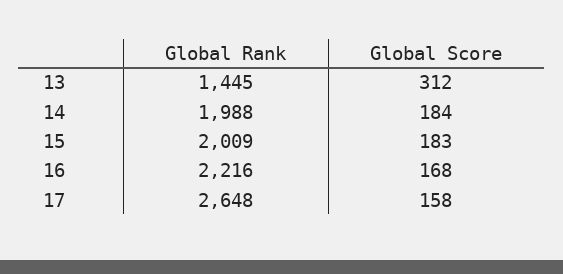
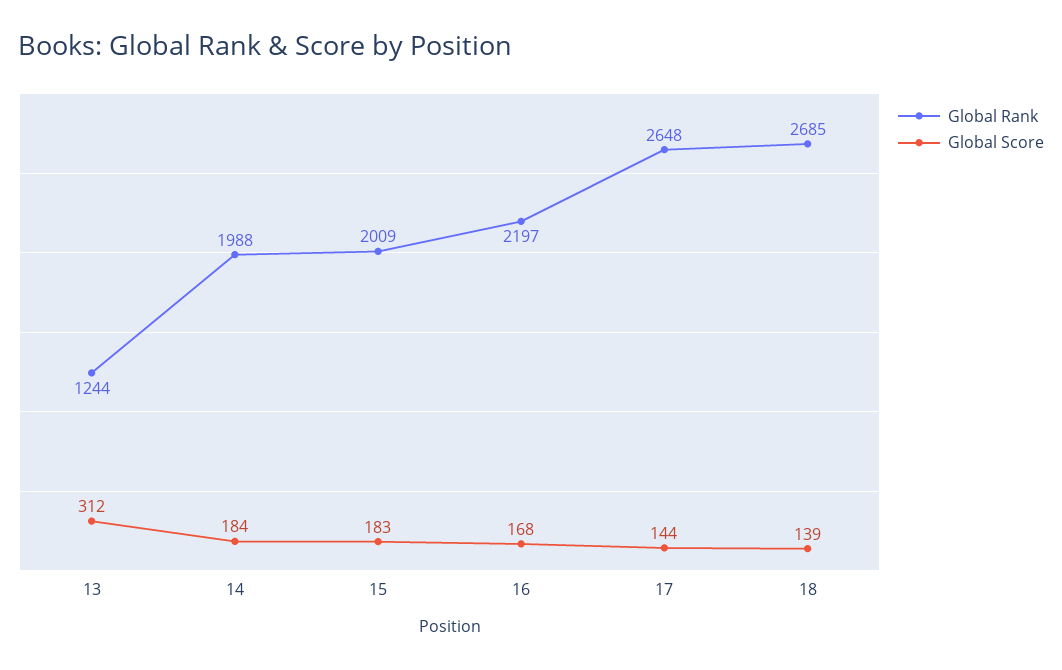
  {
    "Global Rank": {
-     "13": 1445,
+     "13": 1244,
      "14": 1988,
      "15": 2009,
-     "16": 2216,
+     "16": 2197,
-     "17": 2648
+     "17": 2648,
+     "18": 2685
    },
    "Global Score": {
      "13": 312,
      "14": 184,
      "15": 183,
      "16": 168,
-     "17": 158
+     "17": 144,
+     "18": 139
    }
  }

